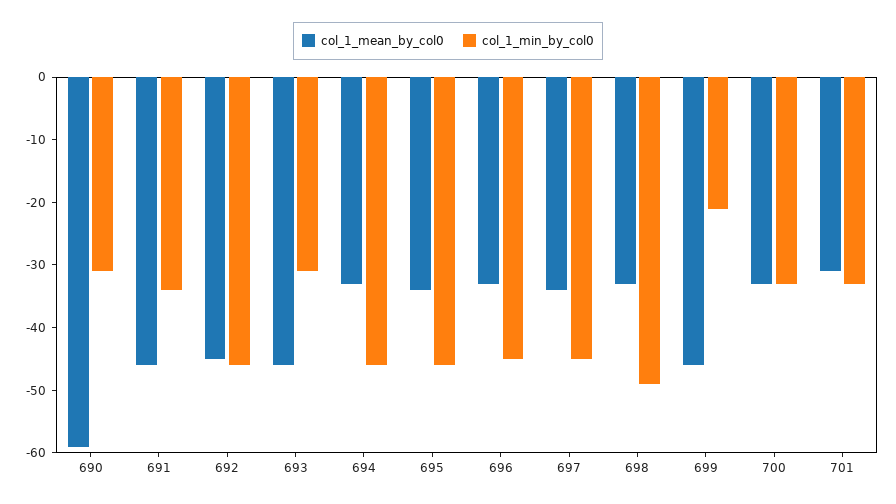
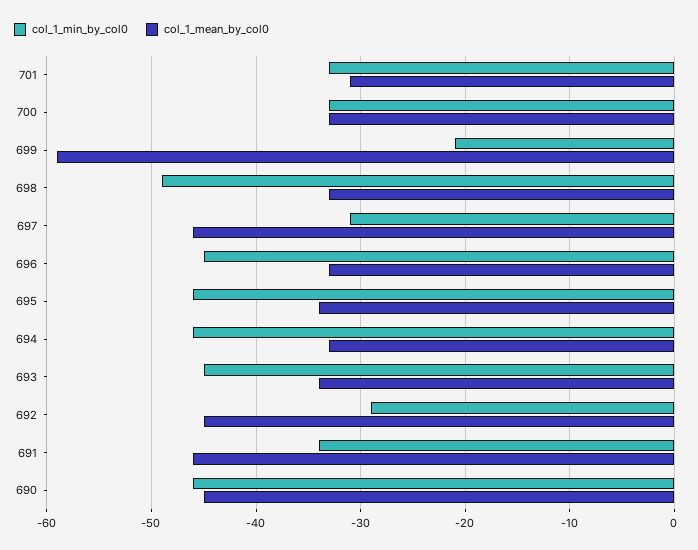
  {
    "col_1_mean_by_col0": {
-     "690": -60,
+     "690": -45,
      "691": -46,
      "692": -45,
-     "693": -45,
+     "693": -34,
      "694": -33,
      "695": -34,
      "696": -33,
-     "697": -35,
+     "697": -46,
      "698": -33,
-     "699": -45,
+     "699": -59,
      "700": -33,
      "701": -31
    },
    "col_1_min_by_col0": {
-     "690": -30,
+     "690": -46,
      "691": -34,
-     "692": -45,
+     "692": -29,
-     "693": -30,
+     "693": -45,
      "694": -46,
      "695": -46,
      "696": -45,
-     "697": -45,
+     "697": -31,
      "698": -49,
      "699": -21,
      "700": -33,
      "701": -33
    }
  }

